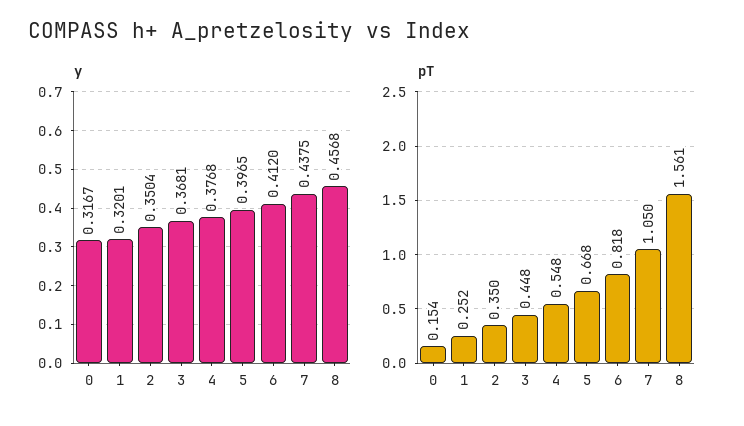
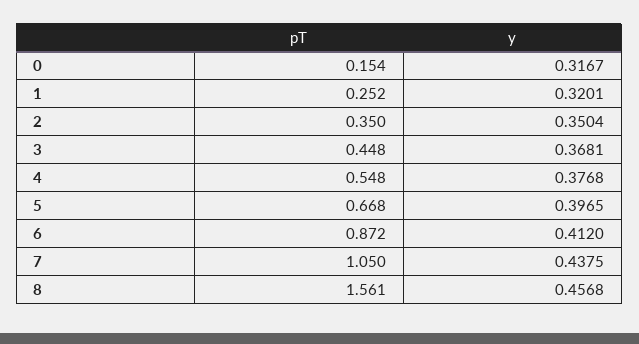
  {
    "y": {
      "0": 0.3167,
      "1": 0.3201,
      "2": 0.3504,
      "3": 0.3681,
      "4": 0.3768,
      "5": 0.3965,
      "6": 0.412,
      "7": 0.4375,
      "8": 0.4568
    },
    "pT": {
      "0": 0.154,
      "1": 0.252,
      "2": 0.35,
      "3": 0.448,
      "4": 0.548,
      "5": 0.668,
-     "6": 0.818,
+     "6": 0.872,
      "7": 1.05,
      "8": 1.561
    }
  }

